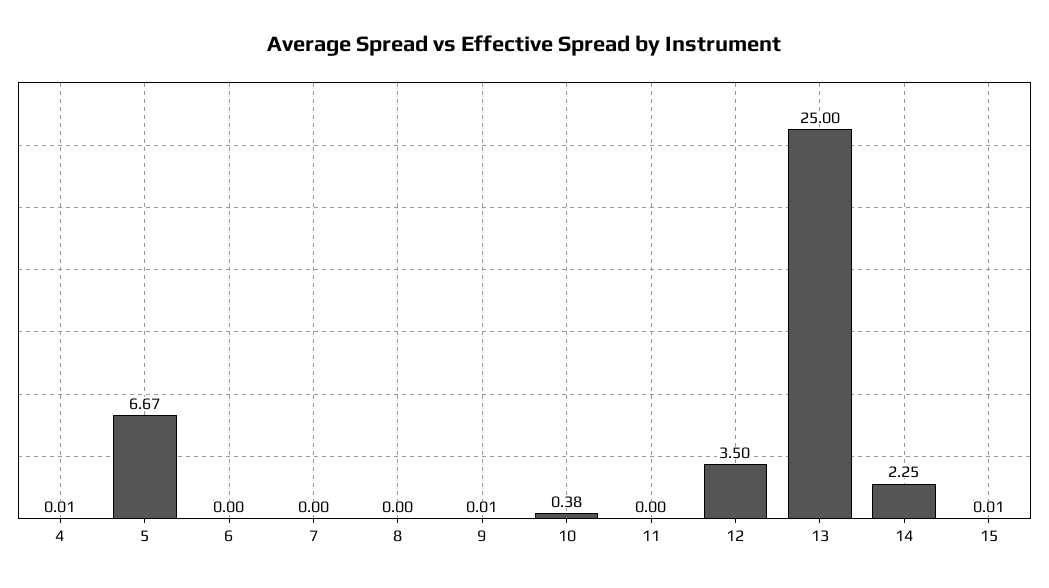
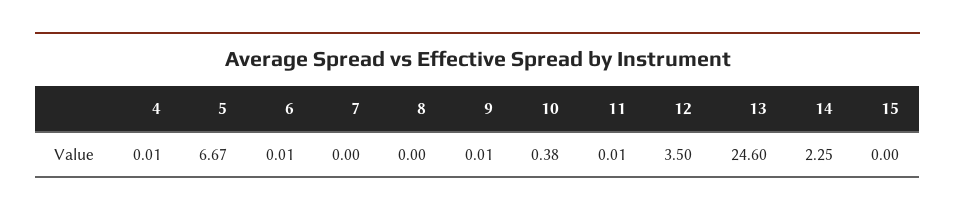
  {
    "4": 0.01,
    "5": 6.67,
-   "6": 0,
+   "6": 0.01,
    "7": 0,
    "8": 0,
    "9": 0.01,
    "10": 0.38,
-   "11": 0,
+   "11": 0.01,
    "12": 3.5,
-   "13": 25,
+   "13": 24.6,
    "14": 2.25,
-   "15": 0.01
+   "15": 0
  }

